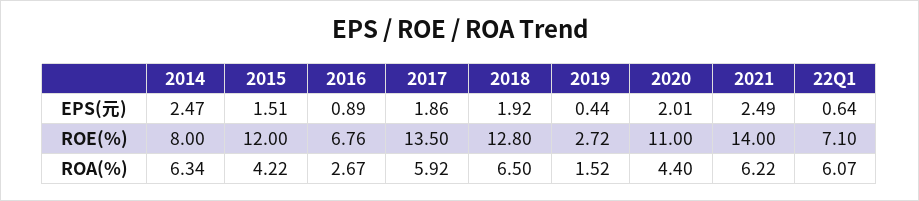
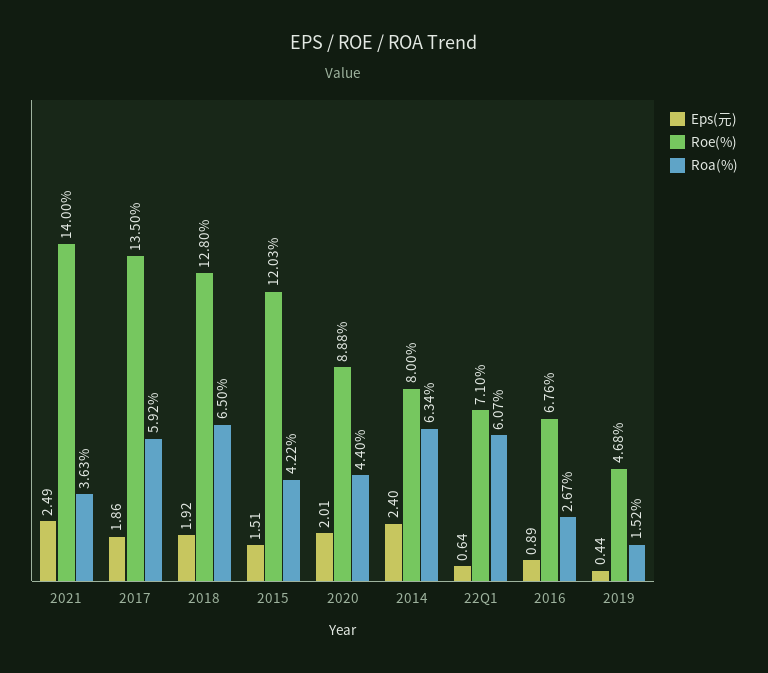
  {
    "EPS(元)": {
-     "2014": 2.47,
+     "2014": 2.4,
      "2015": 1.51,
      "2016": 0.89,
      "2017": 1.86,
      "2018": 1.92,
      "2019": 0.44,
      "2020": 2.01,
      "2021": 2.49,
      "22Q1": 0.64
    },
    "ROE(%)": {
      "2014": 8,
-     "2015": 12,
+     "2015": 12.03,
      "2016": 6.76,
      "2017": 13.5,
      "2018": 12.8,
-     "2019": 2.72,
+     "2019": 4.68,
-     "2020": 11,
+     "2020": 8.88,
      "2021": 14,
      "22Q1": 7.1
    },
    "ROA(%)": {
      "2014": 6.34,
      "2015": 4.22,
      "2016": 2.67,
      "2017": 5.92,
      "2018": 6.5,
      "2019": 1.52,
      "2020": 4.4,
-     "2021": 6.22,
+     "2021": 3.63,
      "22Q1": 6.07
    }
  }

